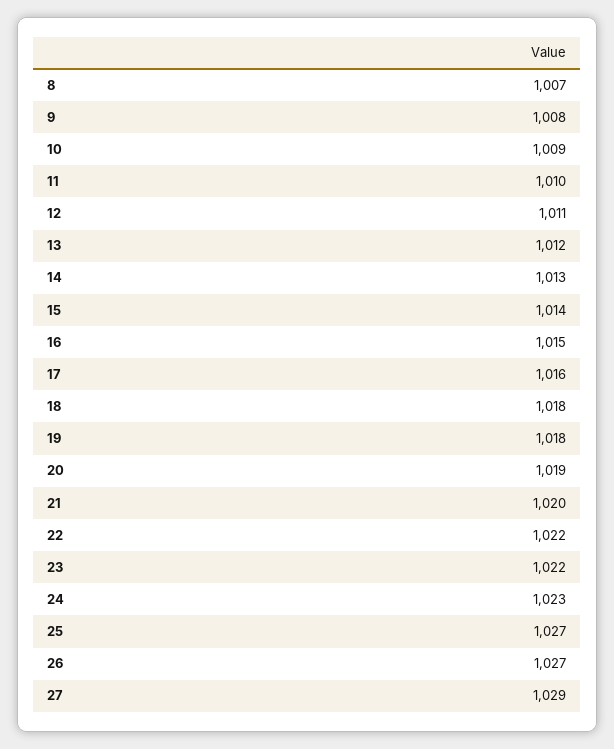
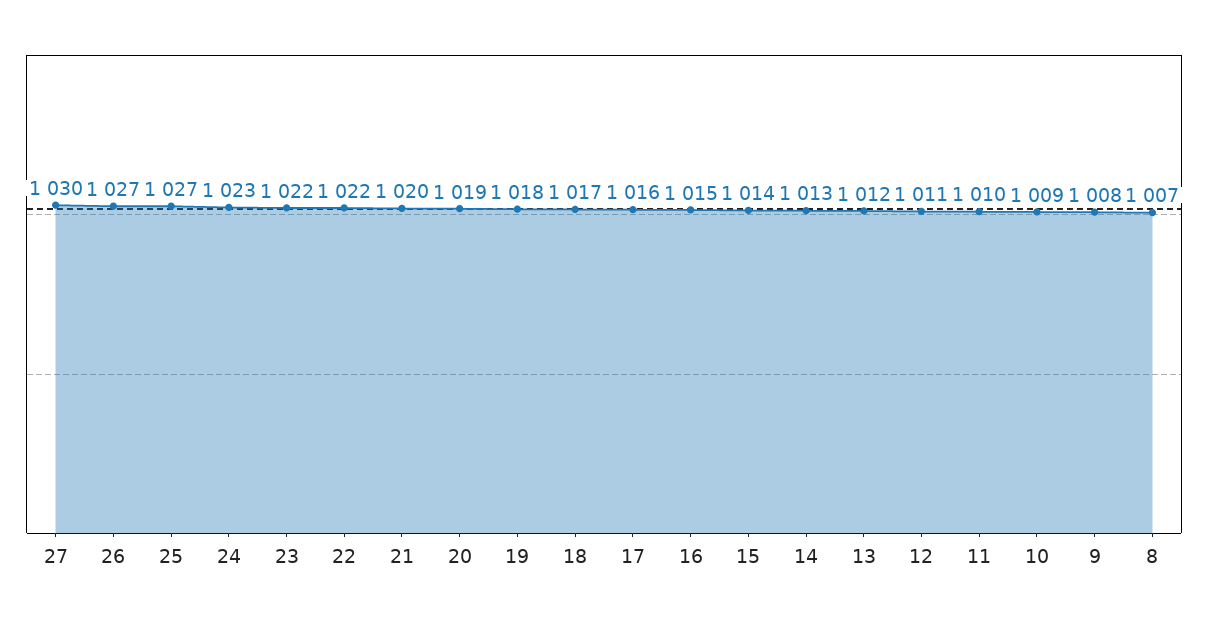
  {
    "8": 1007,
    "9": 1008,
    "10": 1009,
    "11": 1010,
    "12": 1011,
    "13": 1012,
    "14": 1013,
    "15": 1014,
    "16": 1015,
    "17": 1016,
-   "18": 1018,
+   "18": 1017,
    "19": 1018,
    "20": 1019,
    "21": 1020,
    "22": 1022,
    "23": 1022,
    "24": 1023,
    "25": 1027,
    "26": 1027,
-   "27": 1029
+   "27": 1030
  }

